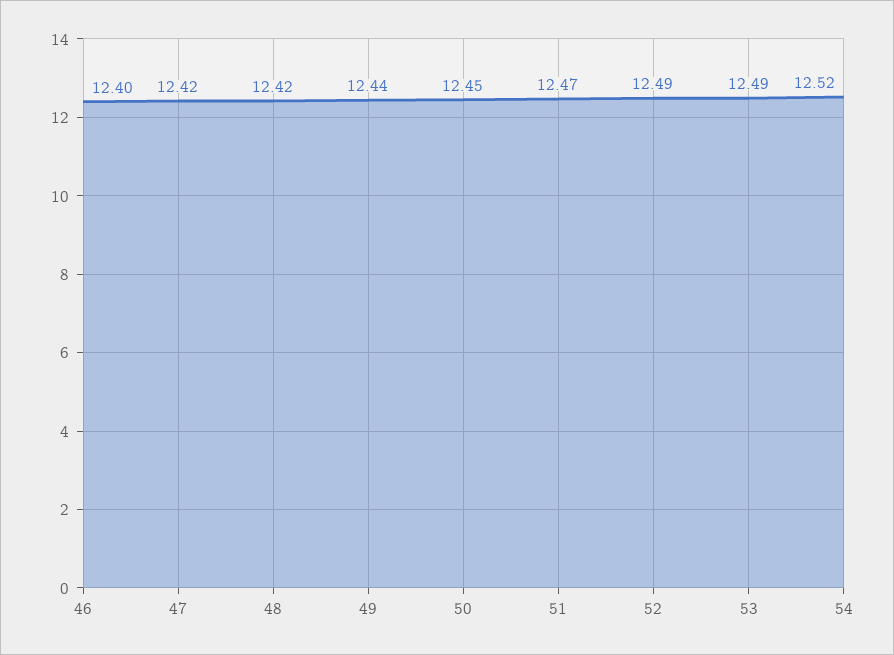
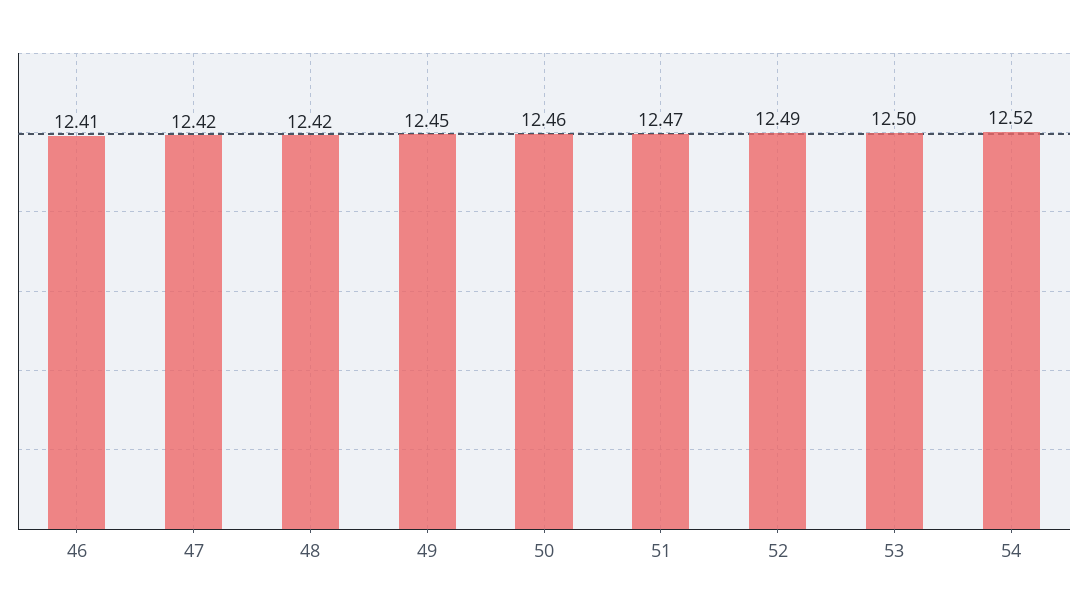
  {
-   "46": 12.4,
+   "46": 12.41,
    "47": 12.42,
    "48": 12.42,
-   "49": 12.44,
+   "49": 12.45,
-   "50": 12.45,
+   "50": 12.46,
    "51": 12.47,
    "52": 12.49,
-   "53": 12.49,
+   "53": 12.5,
    "54": 12.52
  }

